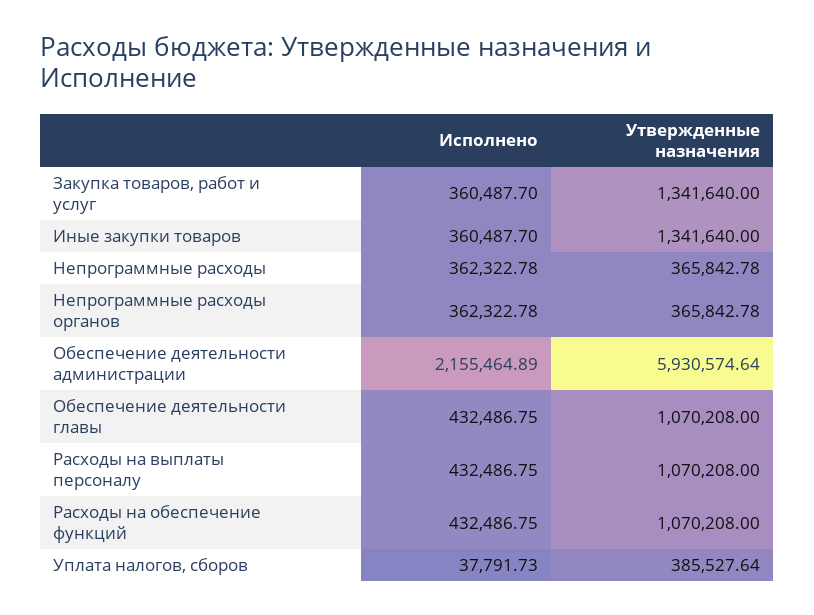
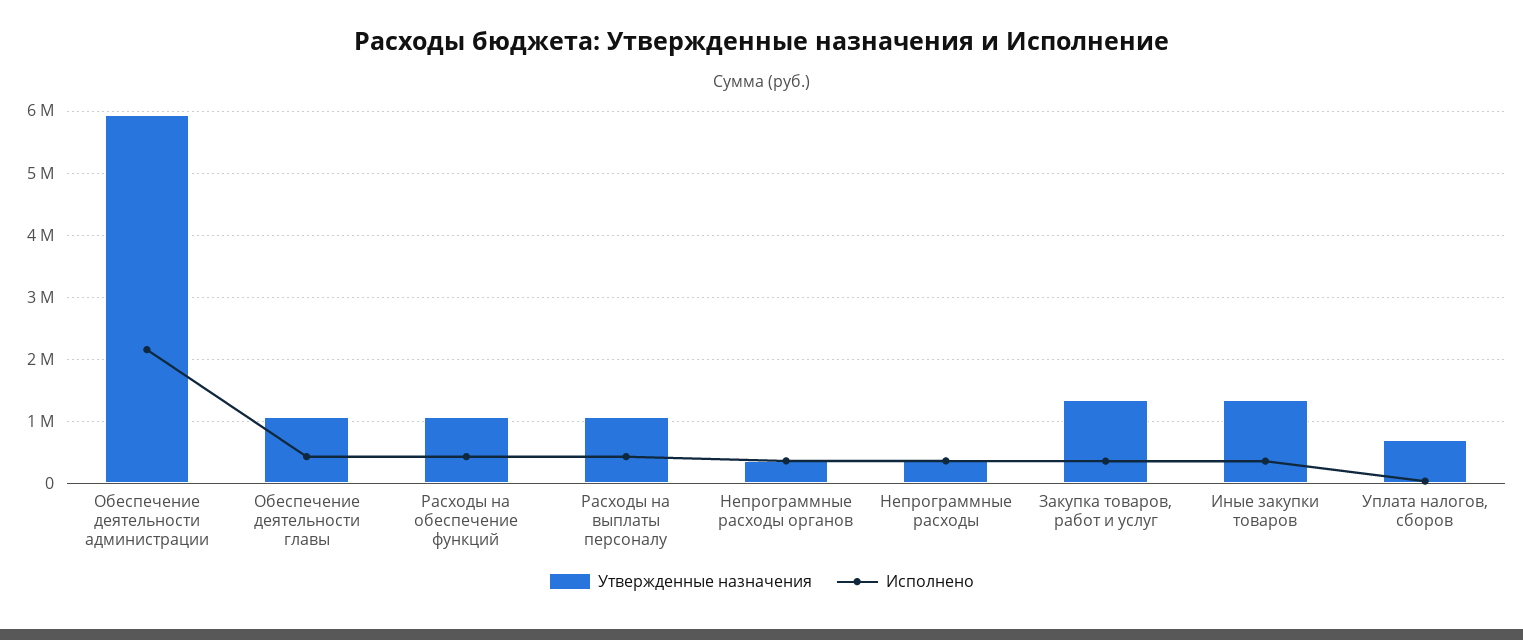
  {
    "Исполнено": {
      "Закупка товаров, работ и услуг": 360487.7,
      "Иные закупки товаров": 360487.7,
      "Непрограммные расходы": 362322.78,
      "Непрограммные расходы органов": 362322.78,
      "Обеспечение деятельности администрации": 2155464.89,
      "Обеспечение деятельности главы": 432486.75,
      "Расходы на выплаты персоналу": 432486.75,
      "Расходы на обеспечение функций": 432486.75,
      "Уплата налогов, сборов": 37791.73
    },
    "Утвержденные назначения": {
      "Закупка товаров, работ и услуг": 1341640,
      "Иные закупки товаров": 1341640,
      "Непрограммные расходы": 365842.78,
      "Непрограммные расходы органов": 365842.78,
      "Обеспечение деятельности администрации": 5930574.64,
      "Обеспечение деятельности главы": 1070208,
      "Расходы на выплаты персоналу": 1070208,
      "Расходы на обеспечение функций": 1070208,
-     "Уплата налогов, сборов": 385527.64
+     "Уплата налогов, сборов": 700000
    }
  }

